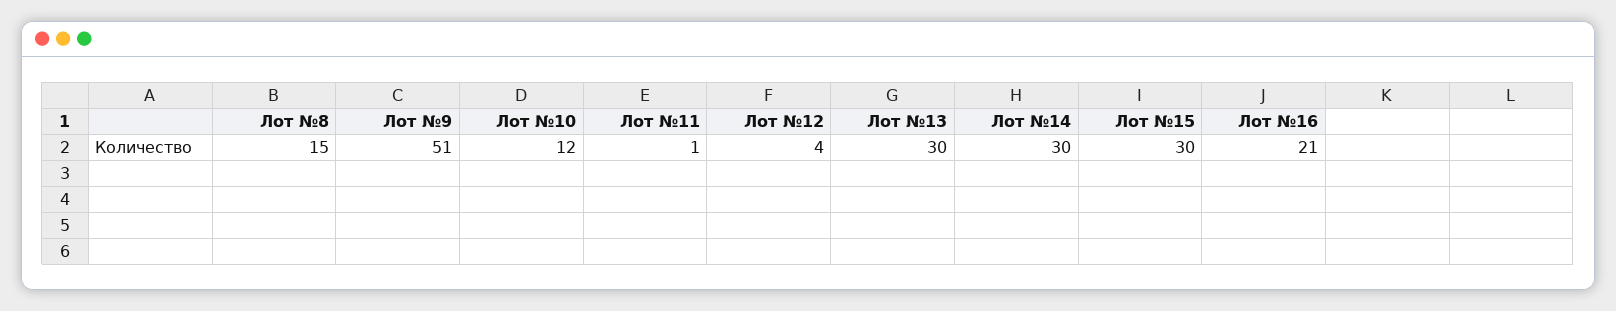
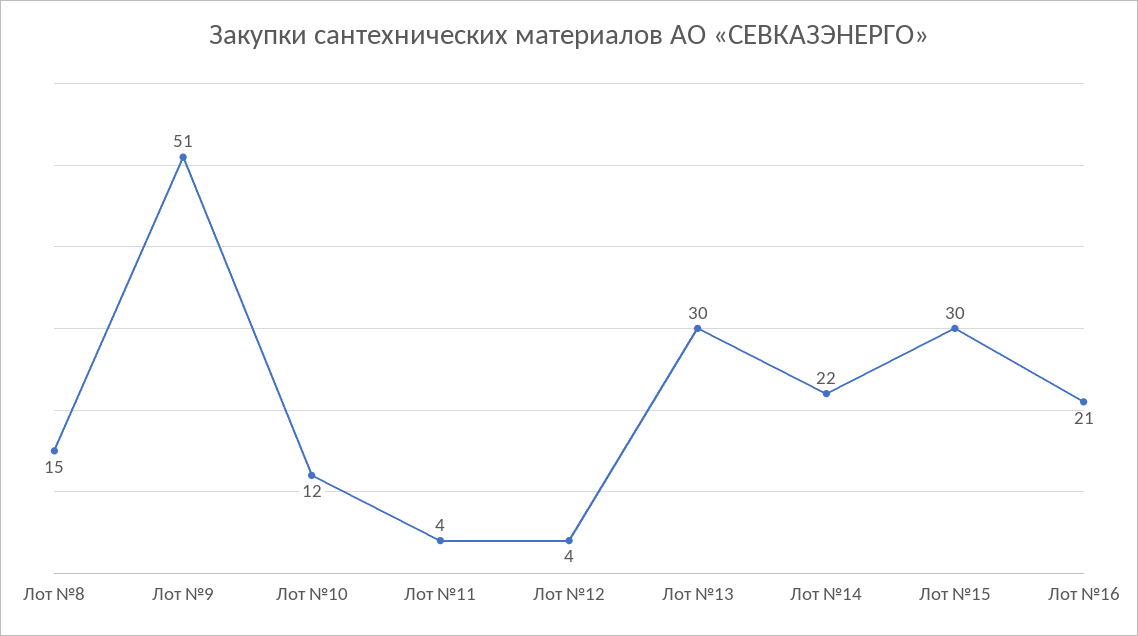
  {
    "Лот №8": 15,
    "Лот №9": 51,
    "Лот №10": 12,
-   "Лот №11": 1,
+   "Лот №11": 4,
    "Лот №12": 4,
    "Лот №13": 30,
-   "Лот №14": 30,
+   "Лот №14": 22,
    "Лот №15": 30,
    "Лот №16": 21
  }

